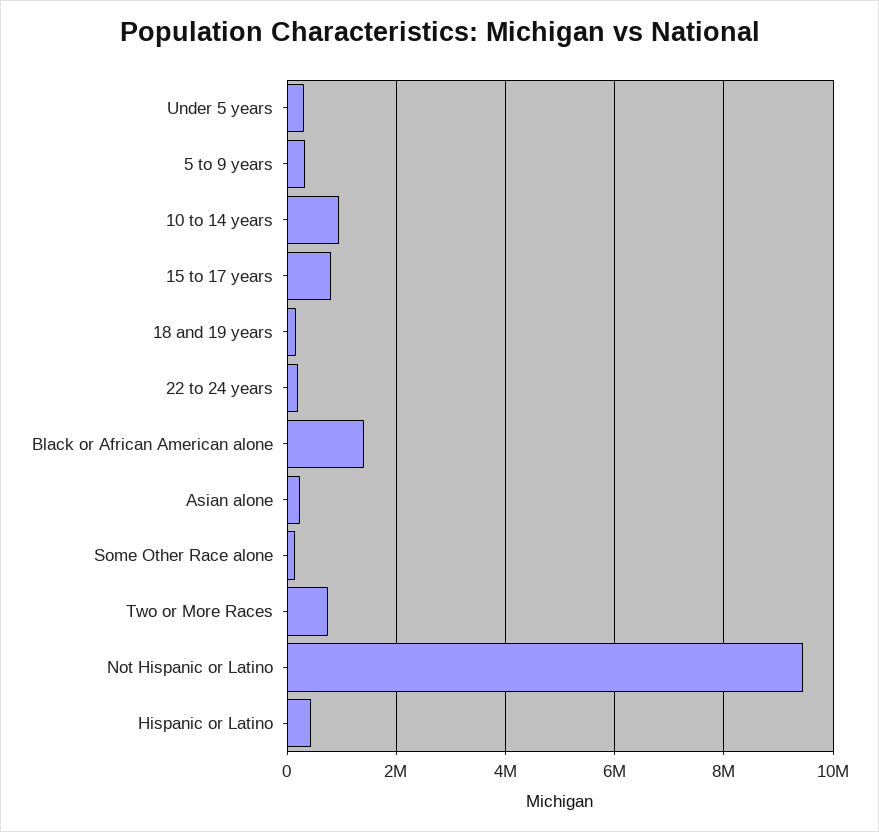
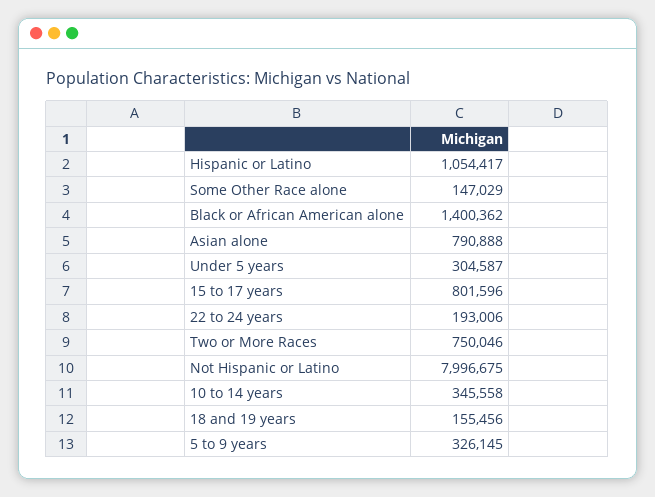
  {
    "Under 5 years": 304587,
    "5 to 9 years": 326145,
-   "10 to 14 years": 1000000,
+   "10 to 14 years": 345558,
    "15 to 17 years": 801596,
    "18 and 19 years": 155456,
    "22 to 24 years": 193006,
    "Black or African American alone": 1400362,
-   "Asian alone": 200000,
+   "Asian alone": 790888,
    "Some Other Race alone": 147029,
    "Two or More Races": 750046,
-   "Not Hispanic or Latino": 9400000,
+   "Not Hispanic or Latino": 7996675,
-   "Hispanic or Latino": 400000
+   "Hispanic or Latino": 1054417
  }

